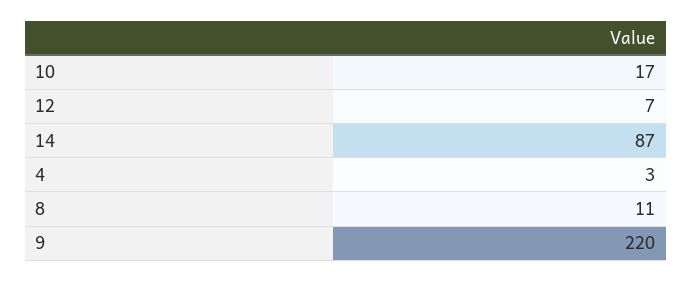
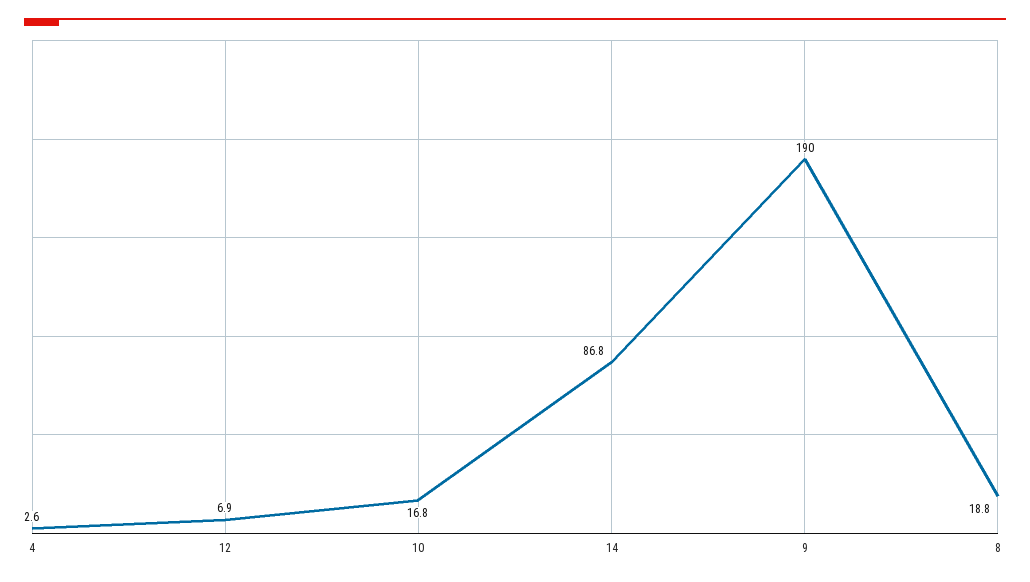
  {
    "10": 16.8,
    "12": 6.9,
    "14": 86.8,
    "4": 2.6,
-   "8": 11,
+   "8": 18.8,
-   "9": 220
+   "9": 190
  }

